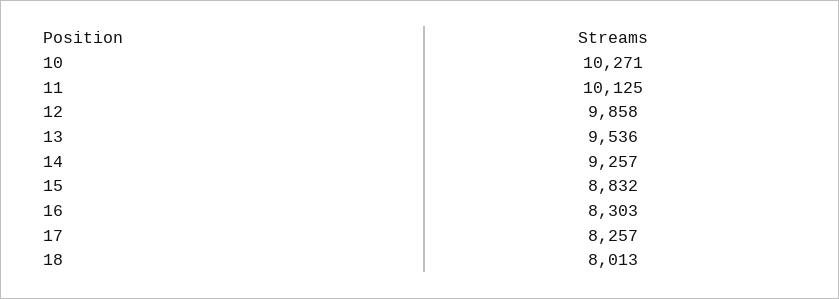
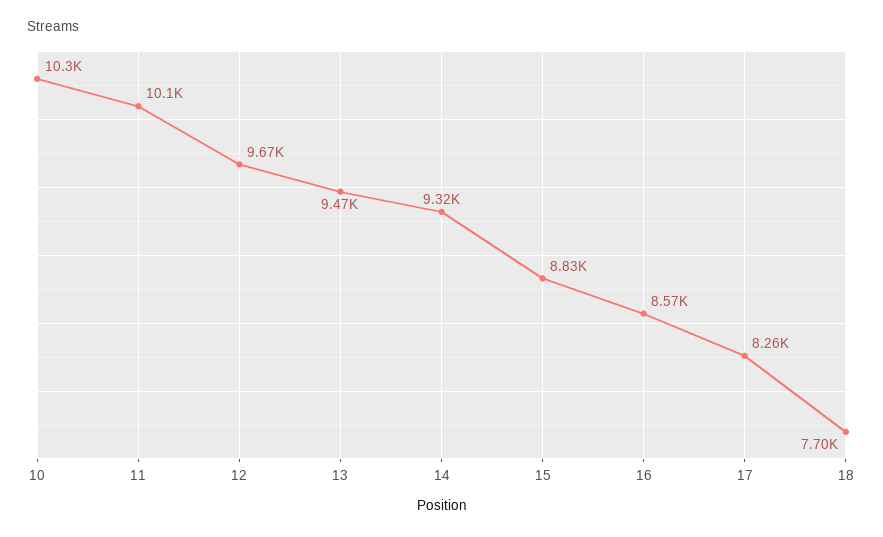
  {
    "10": 10271,
    "11": 10125,
-   "12": 9858,
+   "12": 9670,
-   "13": 9536,
+   "13": 9470,
-   "14": 9257,
+   "14": 9320,
    "15": 8832,
-   "16": 8303,
+   "16": 8570,
    "17": 8257,
-   "18": 8013
+   "18": 7700
  }

